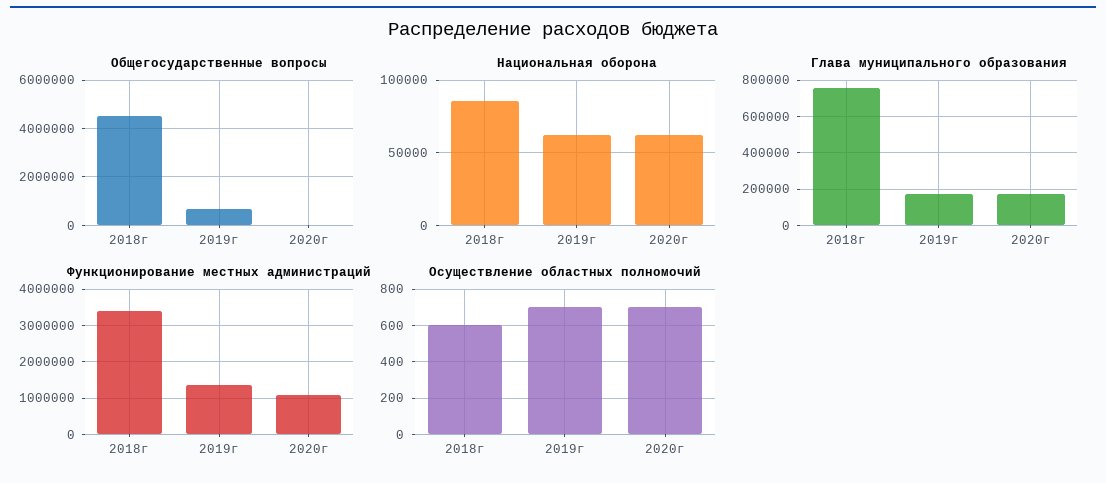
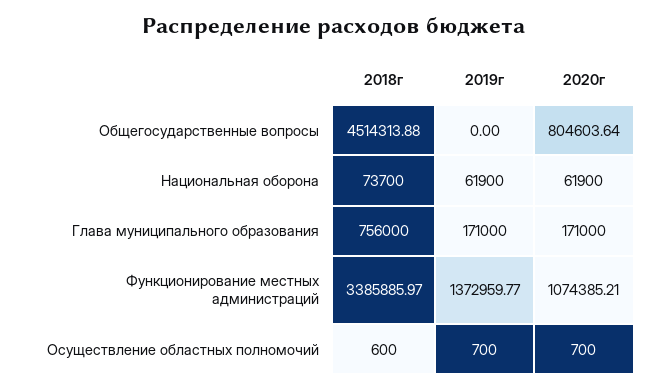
  {
    "Общегосударственные вопросы": {
      "2018г": 4514313.88,
-     "2019г": 750000,
+     "2019г": 0,
-     "2020г": 0
+     "2020г": 804603.64
    },
    "Национальная оборона": {
-     "2018г": 85000,
+     "2018г": 73700,
      "2019г": 61900,
      "2020г": 61900
    },
    "Глава муниципального образования": {
      "2018г": 756000,
      "2019г": 171000,
      "2020г": 171000
    },
    "Функционирование местных администраций": {
      "2018г": 3385885.97,
      "2019г": 1372959.77,
      "2020г": 1074385.21
    },
    "Осуществление областных полномочий": {
      "2018г": 600,
      "2019г": 700,
      "2020г": 700
    }
  }

